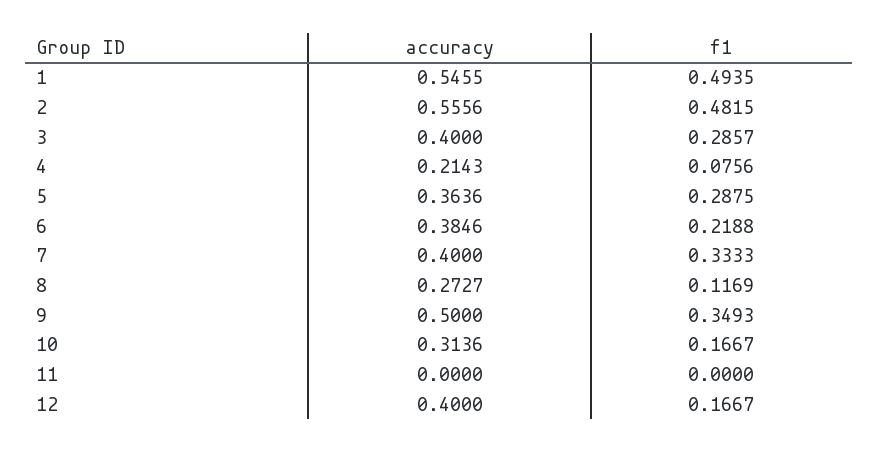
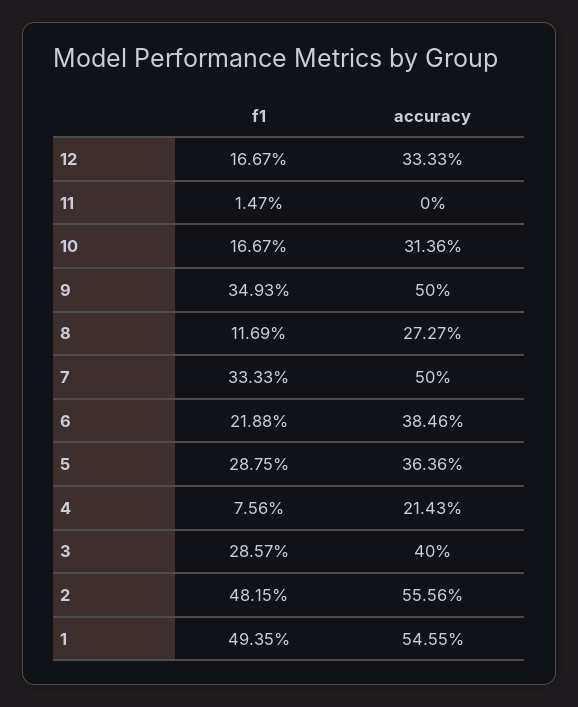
  {
    "accuracy": {
      "1": 0.5455,
      "2": 0.5556,
      "3": 0.4,
      "4": 0.2143,
      "5": 0.3636,
      "6": 0.3846,
-     "7": 0.4,
+     "7": 0.5,
      "8": 0.2727,
      "9": 0.5,
      "10": 0.3136,
      "11": 0,
-     "12": 0.4
+     "12": 0.3333
    },
    "f1": {
      "1": 0.4935,
      "2": 0.4815,
      "3": 0.2857,
      "4": 0.0756,
      "5": 0.2875,
      "6": 0.2188,
      "7": 0.3333,
      "8": 0.1169,
      "9": 0.3493,
      "10": 0.1667,
-     "11": 0,
+     "11": 0.0147,
      "12": 0.1667
    }
  }

